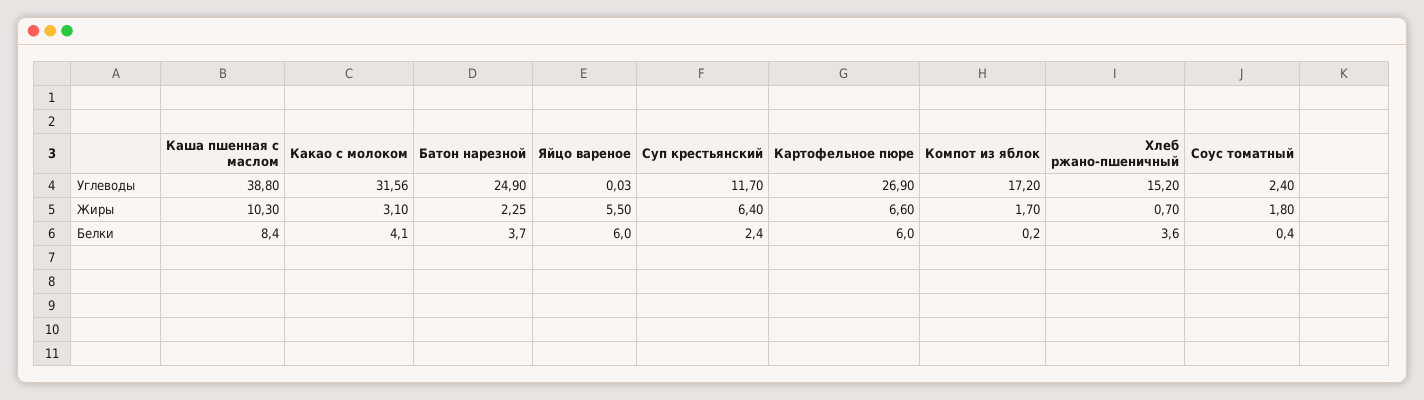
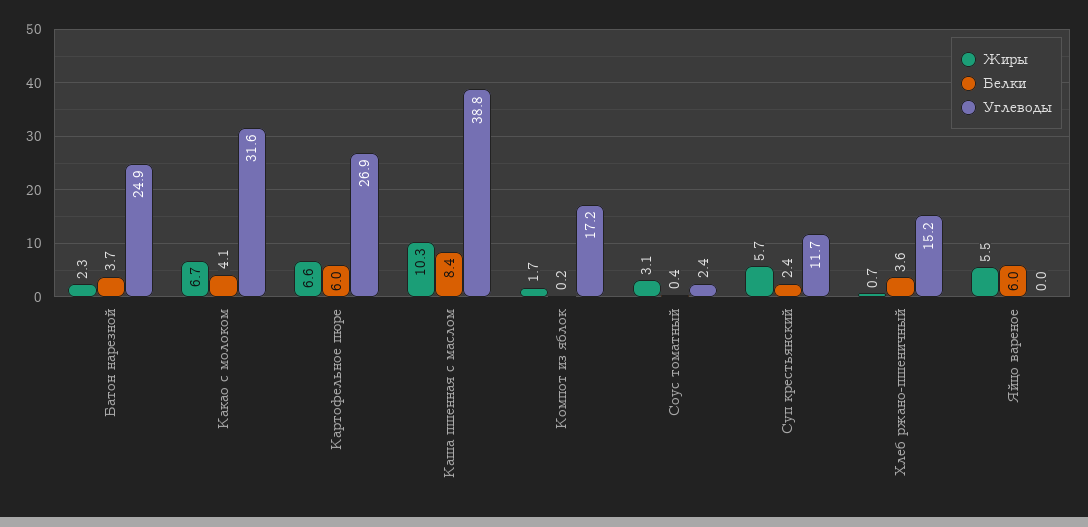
  {
    "Углеводы": {
      "Каша пшенная с маслом": 38.8,
      "Какао с молоком": 31.56,
      "Батон нарезной": 24.9,
      "Яйцо вареное": 0.03,
      "Суп крестьянский": 11.7,
      "Картофельное пюре": 26.9,
      "Компот из яблок": 17.2,
      "Хлеб ржано-пшеничный": 15.2,
      "Соус томатный": 2.4
    },
    "Жиры": {
      "Каша пшенная с маслом": 10.3,
-     "Какао с молоком": 3.1,
+     "Какао с молоком": 6.7,
      "Батон нарезной": 2.25,
      "Яйцо вареное": 5.5,
-     "Суп крестьянский": 6.4,
+     "Суп крестьянский": 5.7,
      "Картофельное пюре": 6.6,
      "Компот из яблок": 1.7,
      "Хлеб ржано-пшеничный": 0.7,
-     "Соус томатный": 1.8
+     "Соус томатный": 3.1
    },
    "Белки": {
      "Каша пшенная с маслом": 8.4,
      "Какао с молоком": 4.1,
      "Батон нарезной": 3.7,
      "Яйцо вареное": 6,
      "Суп крестьянский": 2.4,
      "Картофельное пюре": 6,
      "Компот из яблок": 0.2,
      "Хлеб ржано-пшеничный": 3.6,
      "Соус томатный": 0.4
    }
  }

